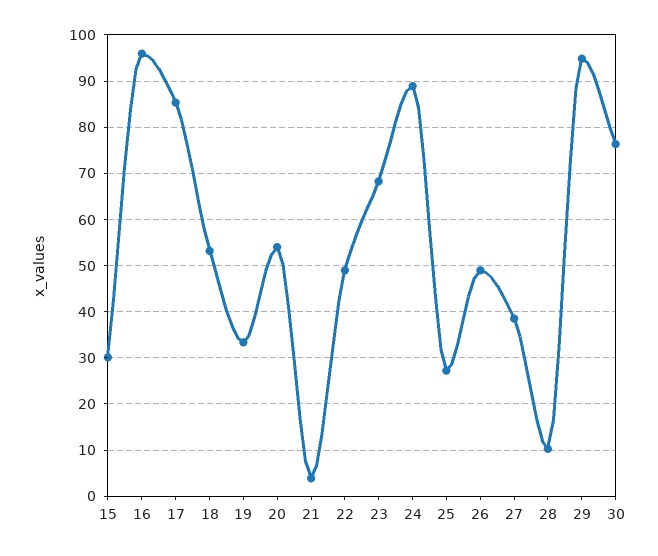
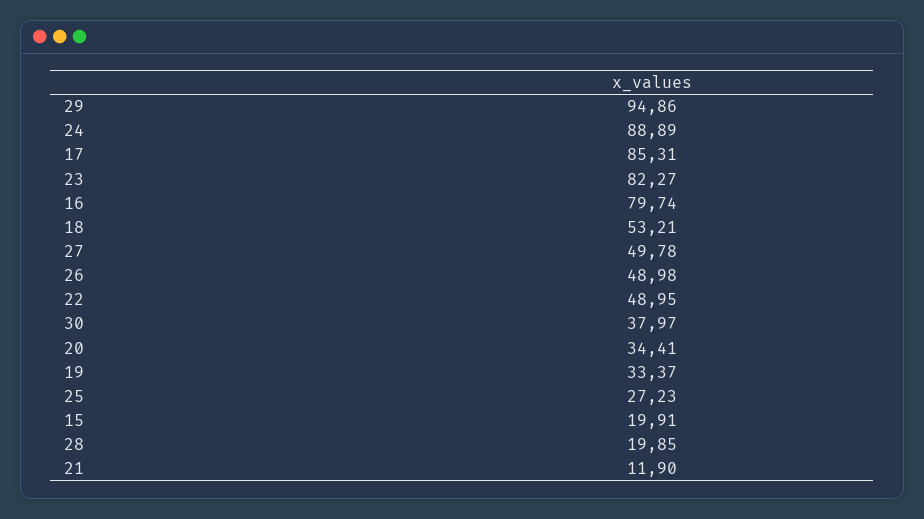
  {
-   "15": 30,
+   "15": 19.91,
-   "16": 96,
+   "16": 79.74,
    "17": 85.31,
    "18": 53.21,
    "19": 33.37,
-   "20": 54,
+   "20": 34.41,
-   "21": 4,
+   "21": 11.9,
    "22": 48.95,
-   "23": 68,
+   "23": 82.27,
    "24": 88.89,
    "25": 27.23,
    "26": 48.98,
-   "27": 38,
+   "27": 49.78,
-   "28": 10,
+   "28": 19.85,
    "29": 94.86,
-   "30": 76
+   "30": 37.97
  }

